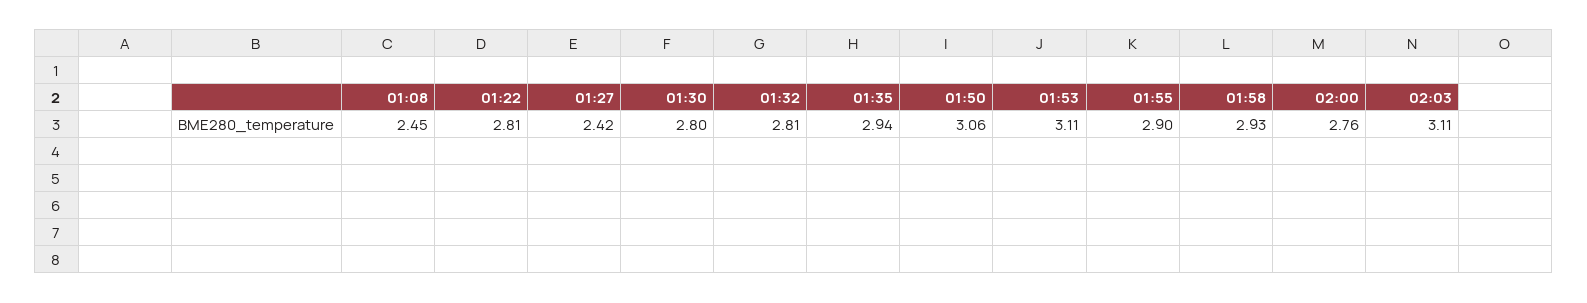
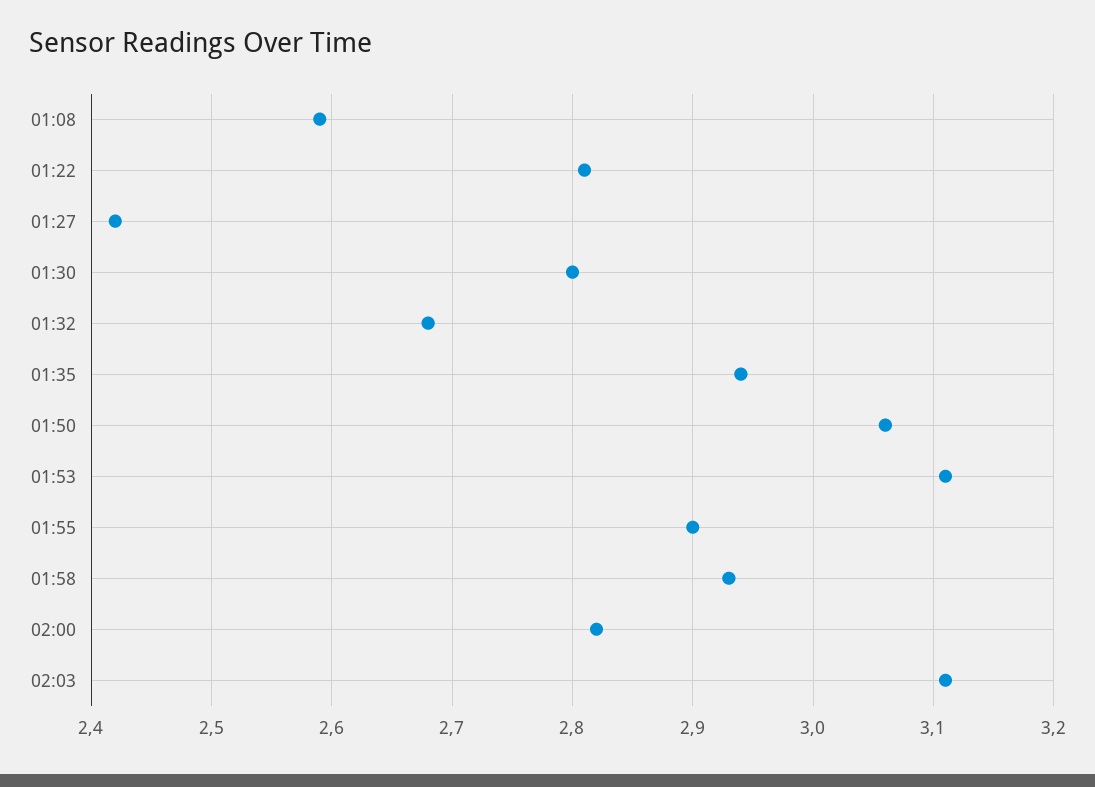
  {
-   "01:08": 2.45,
+   "01:08": 2.59,
    "01:22": 2.81,
    "01:27": 2.42,
    "01:30": 2.8,
-   "01:32": 2.81,
+   "01:32": 2.68,
    "01:35": 2.94,
    "01:50": 3.06,
    "01:53": 3.11,
    "01:55": 2.9,
    "01:58": 2.93,
-   "02:00": 2.76,
+   "02:00": 2.82,
    "02:03": 3.11
  }

